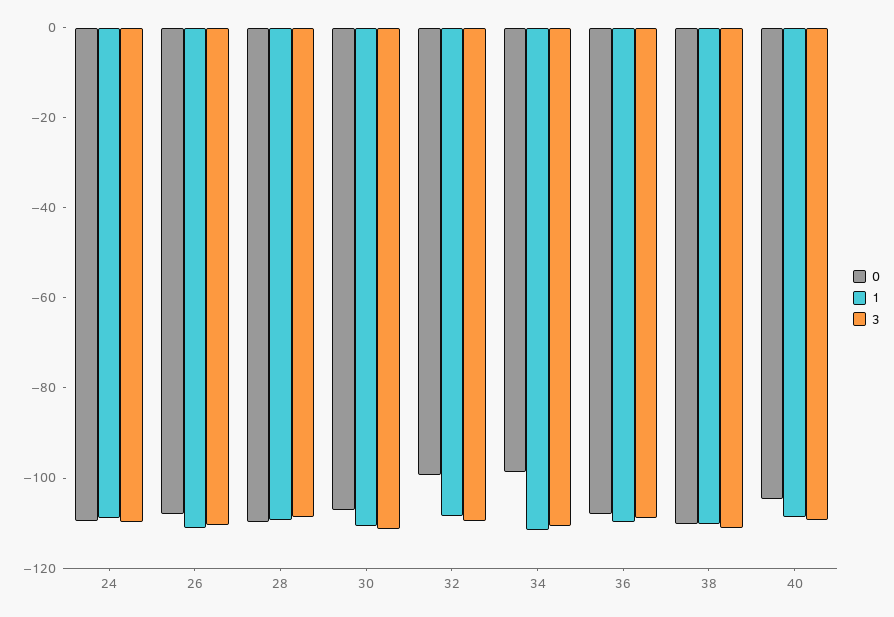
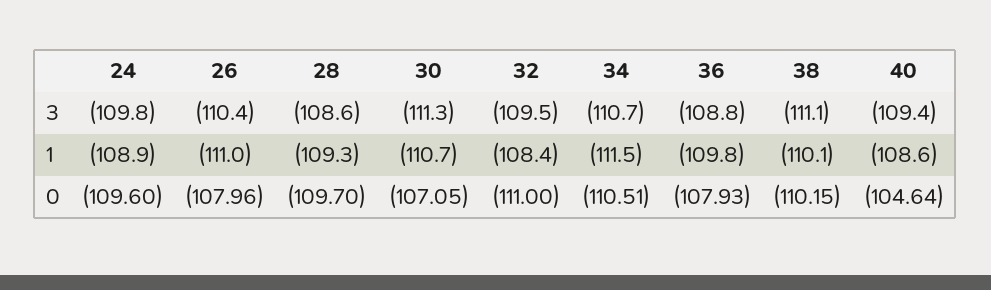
  {
    "0": {
      "24": -109.6,
      "26": -107.96,
      "28": -109.7,
      "30": -107.05,
-     "32": -100,
+     "32": -111,
-     "34": -100,
+     "34": -110.51,
      "36": -107.93,
      "38": -110.15,
      "40": -104.64
    },
    "1": {
      "24": -108.9,
      "26": -111,
      "28": -109.3,
      "30": -110.7,
      "32": -108.4,
      "34": -111.5,
      "36": -109.8,
      "38": -110.1,
      "40": -108.6
    },
    "3": {
      "24": -109.8,
      "26": -110.4,
      "28": -108.6,
      "30": -111.3,
      "32": -109.5,
      "34": -110.7,
      "36": -108.8,
      "38": -111.1,
      "40": -109.4
    }
  }

